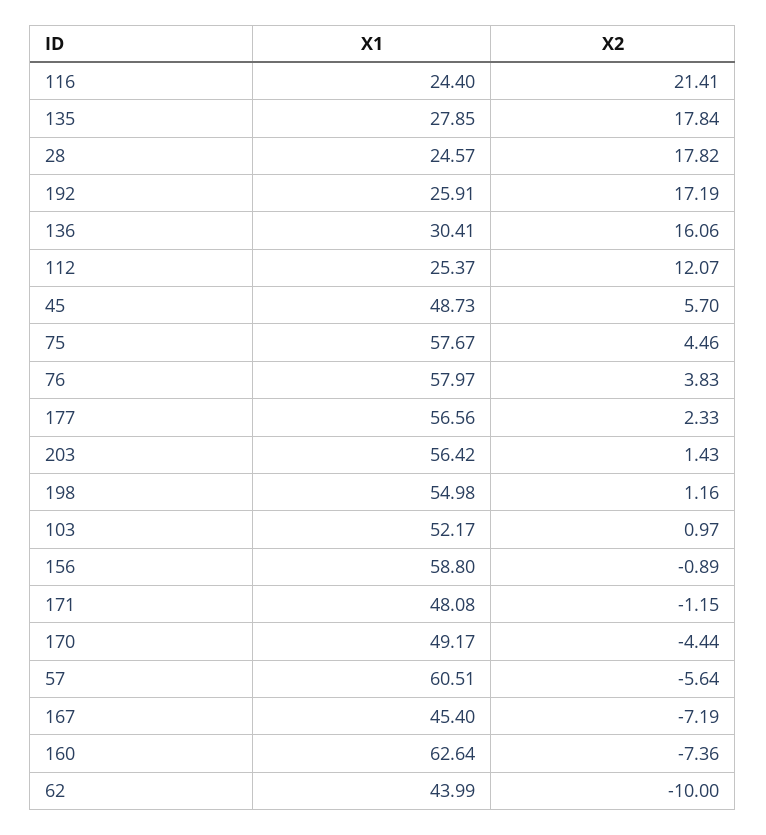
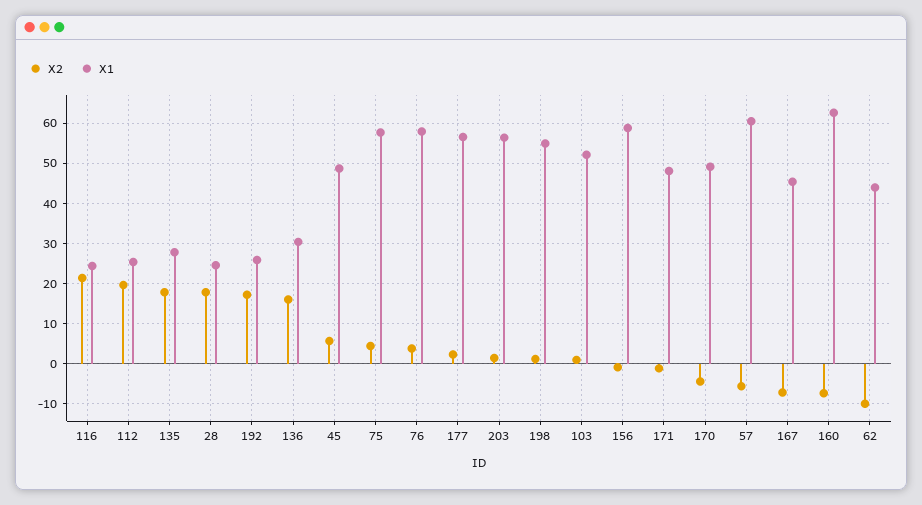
  {
    "X1": {
      "116": 24.4,
      "135": 27.85,
      "28": 24.57,
      "192": 25.91,
      "136": 30.41,
      "112": 25.37,
      "45": 48.73,
      "75": 57.67,
      "76": 57.97,
      "177": 56.56,
      "203": 56.42,
      "198": 54.98,
      "103": 52.17,
      "156": 58.8,
      "171": 48.08,
      "170": 49.17,
      "57": 60.51,
      "167": 45.4,
      "160": 62.64,
      "62": 43.99
    },
    "X2": {
      "116": 21.41,
      "135": 17.84,
      "28": 17.82,
      "192": 17.19,
      "136": 16.06,
-     "112": 12.07,
+     "112": 20,
      "45": 5.7,
      "75": 4.46,
      "76": 3.83,
      "177": 2.33,
      "203": 1.43,
      "198": 1.16,
      "103": 0.97,
      "156": -0.89,
      "171": -1.15,
      "170": -4.44,
      "57": -5.64,
      "167": -7.19,
      "160": -7.36,
      "62": -10
    }
  }

